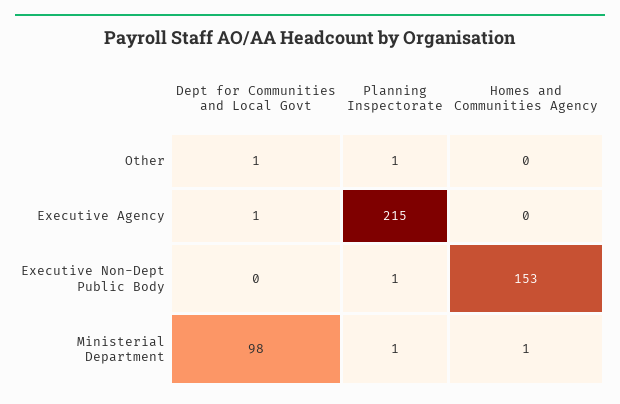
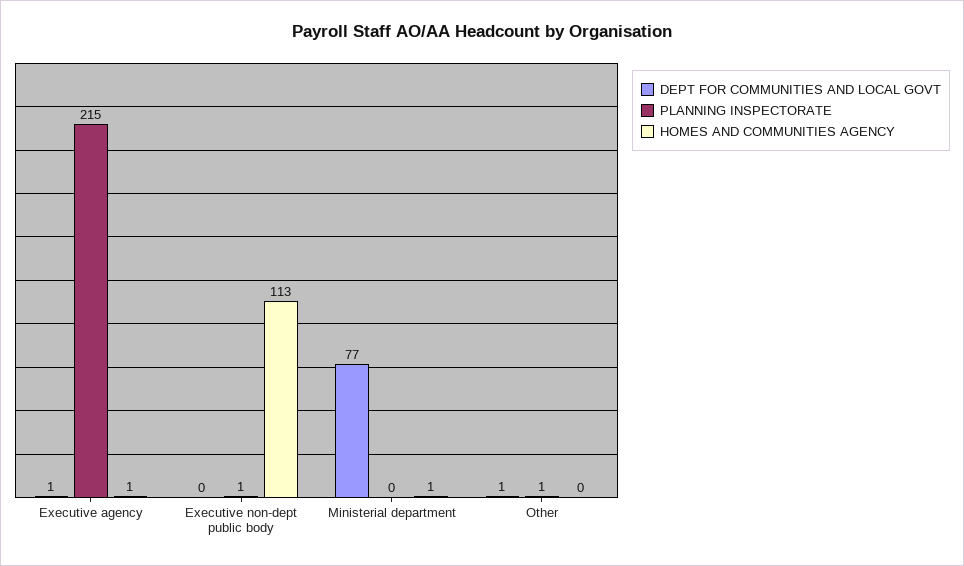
  {
    "Dept for Communities and Local Govt": {
      "Other": 1,
      "Executive Agency": 1,
      "Executive Non-Dept Public Body": 0,
-     "Ministerial Department": 98
+     "Ministerial Department": 77
    },
    "Planning Inspectorate": {
      "Other": 1,
      "Executive Agency": 215,
      "Executive Non-Dept Public Body": 1,
-     "Ministerial Department": 1
+     "Ministerial Department": 0
    },
    "Homes and Communities Agency": {
      "Other": 0,
-     "Executive Agency": 0,
+     "Executive Agency": 1,
-     "Executive Non-Dept Public Body": 153,
+     "Executive Non-Dept Public Body": 113,
      "Ministerial Department": 1
    }
  }

